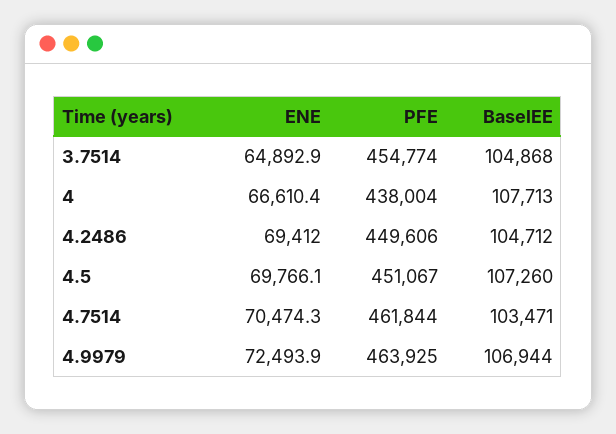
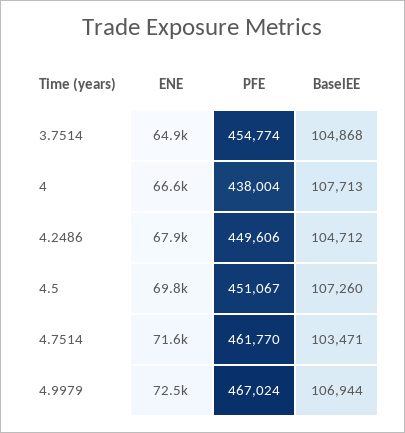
  {
    "ENE": {
      "3.7514": 64892.9,
      "4": 66610.4,
-     "4.2486": 69412,
+     "4.2486": 67900,
      "4.5": 69766.1,
-     "4.7514": 70474.3,
+     "4.7514": 71600,
      "4.9979": 72493.9
    },
    "PFE": {
      "3.7514": 454774,
      "4": 438004,
      "4.2486": 449606,
      "4.5": 451067,
-     "4.7514": 461844,
+     "4.7514": 461770,
-     "4.9979": 463925
+     "4.9979": 467024
    },
    "BaselEE": {
      "3.7514": 104868,
      "4": 107713,
      "4.2486": 104712,
      "4.5": 107260,
      "4.7514": 103471,
      "4.9979": 106944
    }
  }

